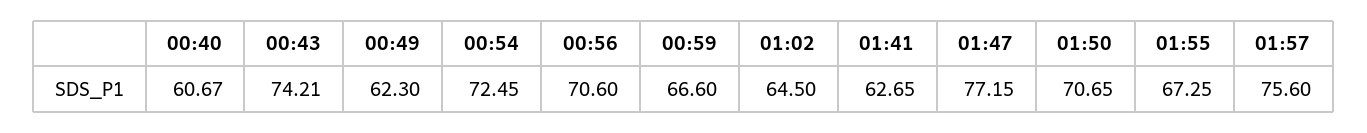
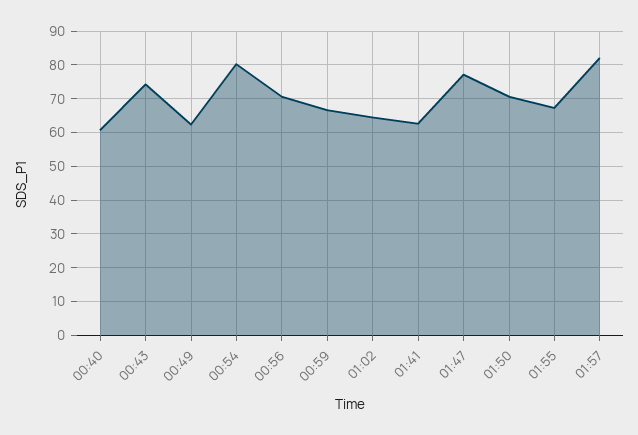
  {
    "00:40": 60.67,
    "00:43": 74.21,
    "00:49": 62.3,
-   "00:54": 72.45,
+   "00:54": 80,
    "00:56": 70.6,
    "00:59": 66.6,
    "01:02": 64.5,
    "01:41": 62.65,
    "01:47": 77.15,
    "01:50": 70.65,
    "01:55": 67.25,
-   "01:57": 75.6
+   "01:57": 82
  }

